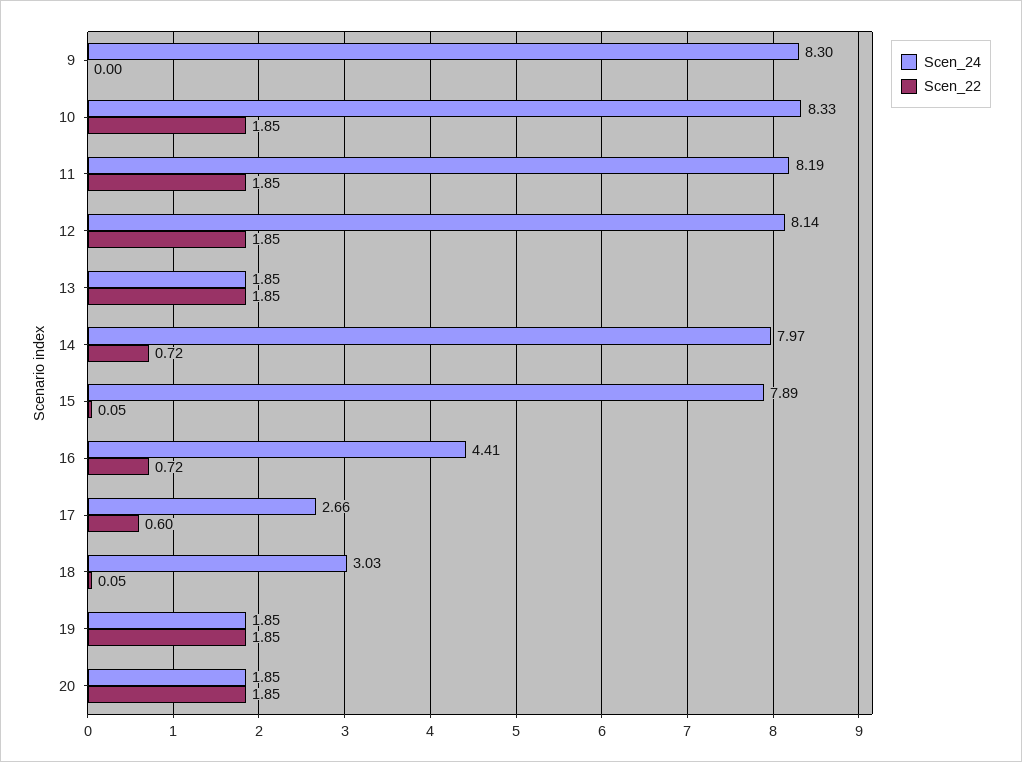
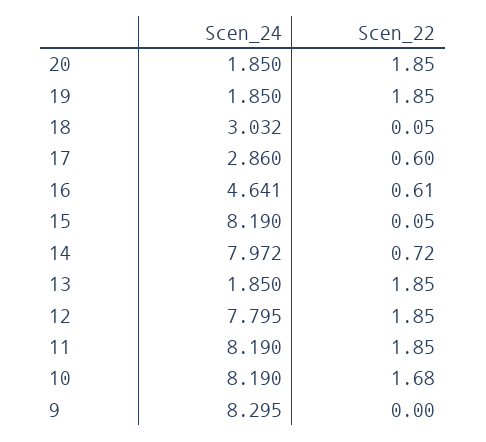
  {
    "Scen_24": {
      "9": 8.295,
-     "10": 8.33,
+     "10": 8.19,
      "11": 8.19,
-     "12": 8.14,
+     "12": 7.795,
      "13": 1.85,
      "14": 7.972,
-     "15": 7.89,
+     "15": 8.19,
-     "16": 4.41,
+     "16": 4.641,
-     "17": 2.66,
+     "17": 2.86,
      "18": 3.032,
      "19": 1.85,
      "20": 1.85
    },
    "Scen_22": {
      "9": 0,
-     "10": 1.85,
+     "10": 1.68,
      "11": 1.85,
      "12": 1.85,
      "13": 1.85,
      "14": 0.72,
      "15": 0.05,
-     "16": 0.72,
+     "16": 0.61,
      "17": 0.6,
      "18": 0.05,
      "19": 1.85,
      "20": 1.85
    }
  }

